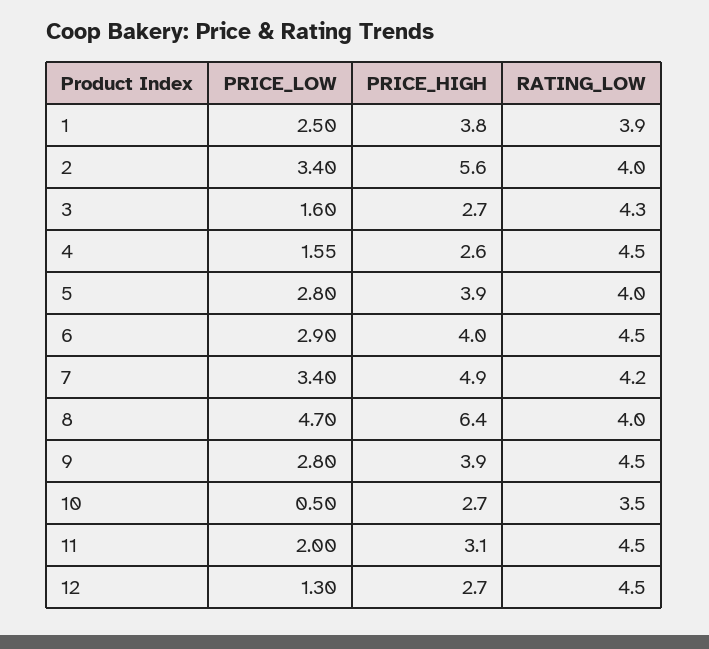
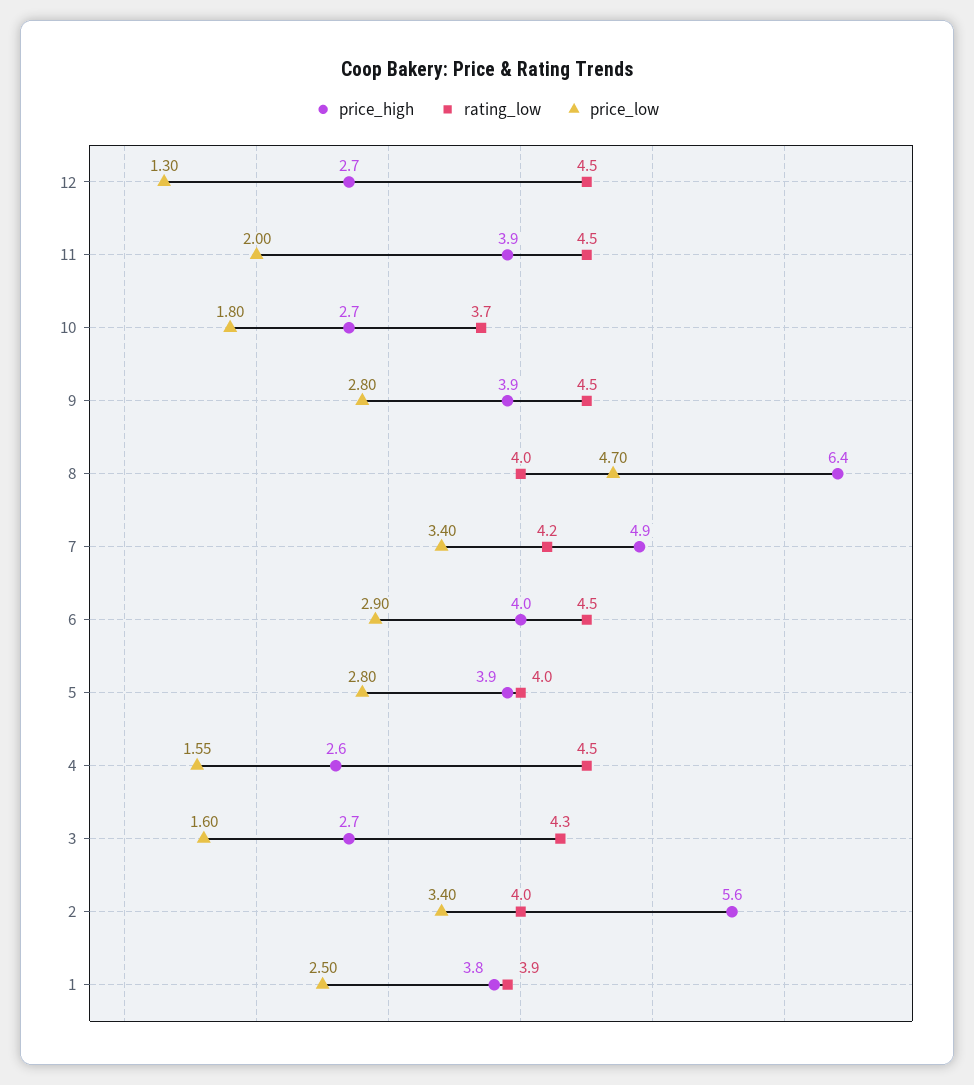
  {
    "PRICE_LOW": {
      "1": 2.5,
      "2": 3.4,
      "3": 1.6,
      "4": 1.55,
      "5": 2.8,
      "6": 2.9,
      "7": 3.4,
      "8": 4.7,
      "9": 2.8,
-     "10": 0.5,
+     "10": 1.8,
      "11": 2,
      "12": 1.3
    },
    "PRICE_HIGH": {
      "1": 3.8,
      "2": 5.6,
      "3": 2.7,
      "4": 2.6,
      "5": 3.9,
      "6": 4,
      "7": 4.9,
      "8": 6.4,
      "9": 3.9,
      "10": 2.7,
-     "11": 3.1,
+     "11": 3.9,
      "12": 2.7
    },
    "RATING_LOW": {
      "1": 3.9,
      "2": 4,
      "3": 4.3,
      "4": 4.5,
      "5": 4,
      "6": 4.5,
      "7": 4.2,
      "8": 4,
      "9": 4.5,
-     "10": 3.5,
+     "10": 3.7,
      "11": 4.5,
      "12": 4.5
    }
  }

